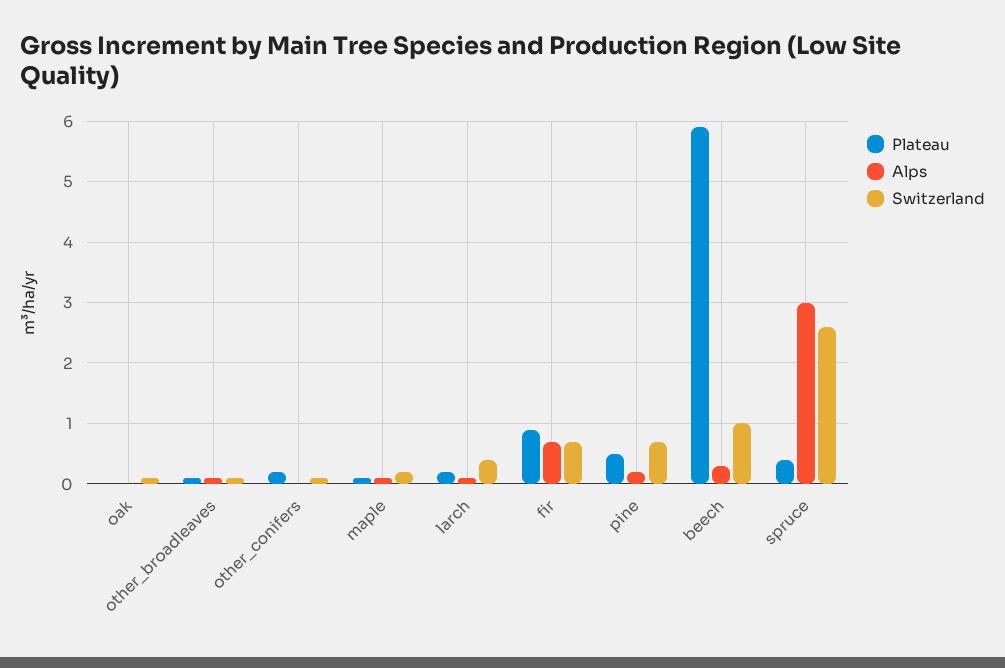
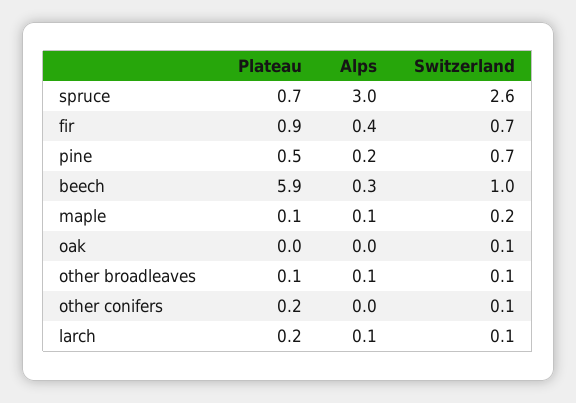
  {
    "Plateau": {
      "oak": 0,
      "other_broadleaves": 0.1,
      "other_conifers": 0.2,
      "maple": 0.1,
      "larch": 0.2,
      "fir": 0.9,
      "pine": 0.5,
      "beech": 5.9,
-     "spruce": 0.4
+     "spruce": 0.7
    },
    "Alps": {
      "oak": 0,
      "other_broadleaves": 0.1,
      "other_conifers": 0,
      "maple": 0.1,
      "larch": 0.1,
-     "fir": 0.7,
+     "fir": 0.4,
      "pine": 0.2,
      "beech": 0.3,
      "spruce": 3
    },
    "Switzerland": {
      "oak": 0.1,
      "other_broadleaves": 0.1,
      "other_conifers": 0.1,
      "maple": 0.2,
-     "larch": 0.4,
+     "larch": 0.1,
      "fir": 0.7,
      "pine": 0.7,
      "beech": 1,
      "spruce": 2.6
    }
  }

